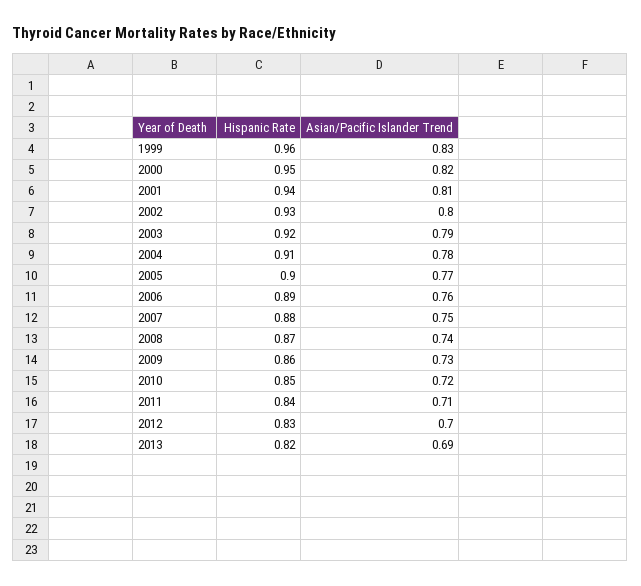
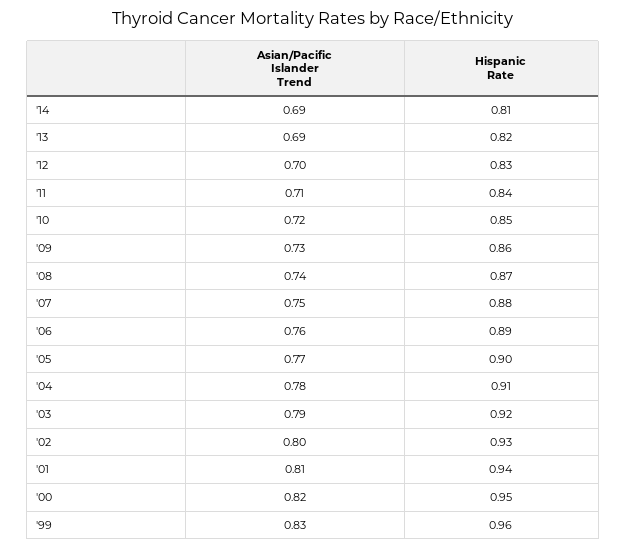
  {
    "Hispanic Rate": {
      "1999": 0.96,
      "2000": 0.95,
      "2001": 0.94,
      "2002": 0.93,
      "2003": 0.92,
      "2004": 0.91,
      "2005": 0.9,
      "2006": 0.89,
      "2007": 0.88,
      "2008": 0.87,
      "2009": 0.86,
      "2010": 0.85,
      "2011": 0.84,
      "2012": 0.83,
-     "2013": 0.82
+     "2013": 0.82,
+     "'14": 0.81
    },
    "Asian/Pacific Islander Trend": {
      "1999": 0.83,
      "2000": 0.82,
      "2001": 0.81,
      "2002": 0.8,
      "2003": 0.79,
      "2004": 0.78,
      "2005": 0.77,
      "2006": 0.76,
      "2007": 0.75,
      "2008": 0.74,
      "2009": 0.73,
      "2010": 0.72,
      "2011": 0.71,
      "2012": 0.7,
-     "2013": 0.69
+     "2013": 0.69,
+     "'14": 0.69
    }
  }

